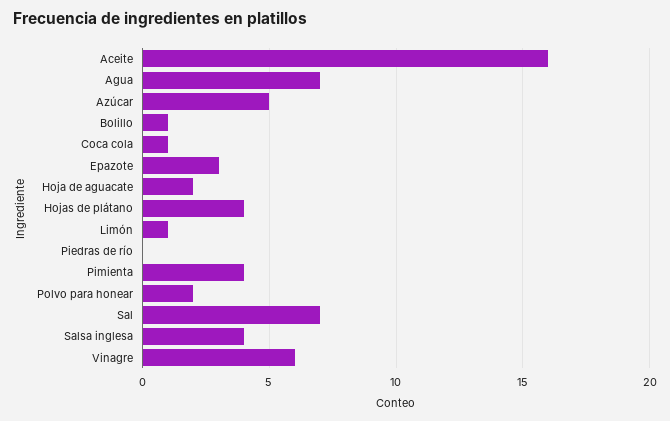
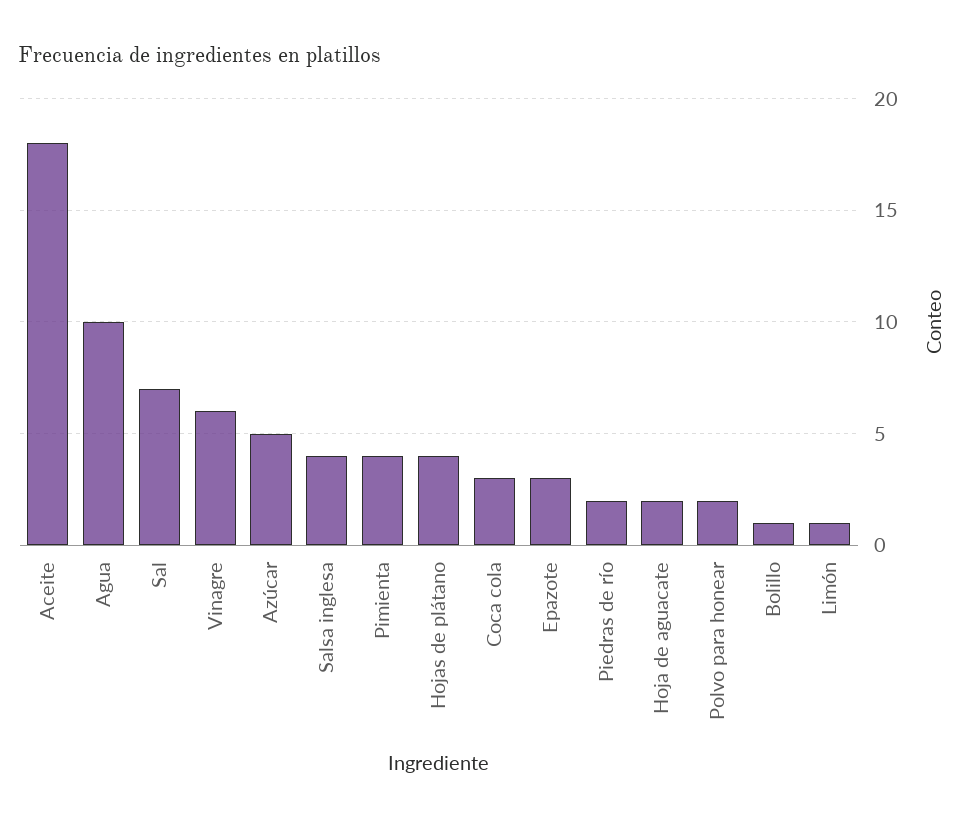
  {
-   "Aceite": 16,
+   "Aceite": 18,
-   "Agua": 7,
+   "Agua": 10,
    "Azúcar": 5,
    "Bolillo": 1,
-   "Coca cola": 1,
+   "Coca cola": 3,
    "Epazote": 3,
    "Hoja de aguacate": 2,
    "Hojas de plátano": 4,
    "Limón": 1,
-   "Piedras de río": 0,
+   "Piedras de río": 2,
    "Pimienta": 4,
    "Polvo para honear": 2,
    "Sal": 7,
    "Salsa inglesa": 4,
    "Vinagre": 6
  }

